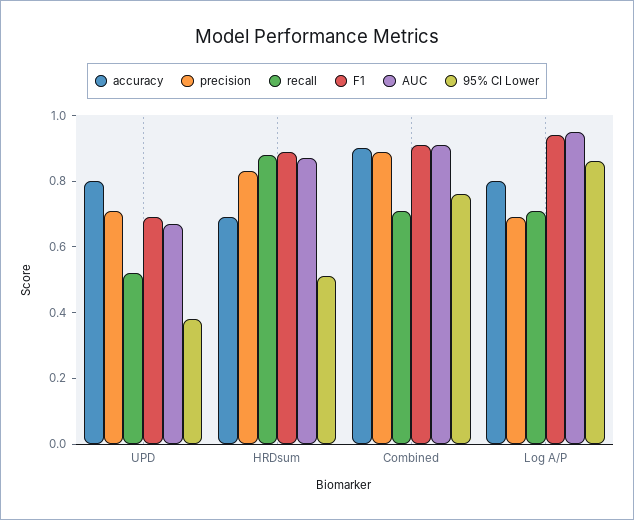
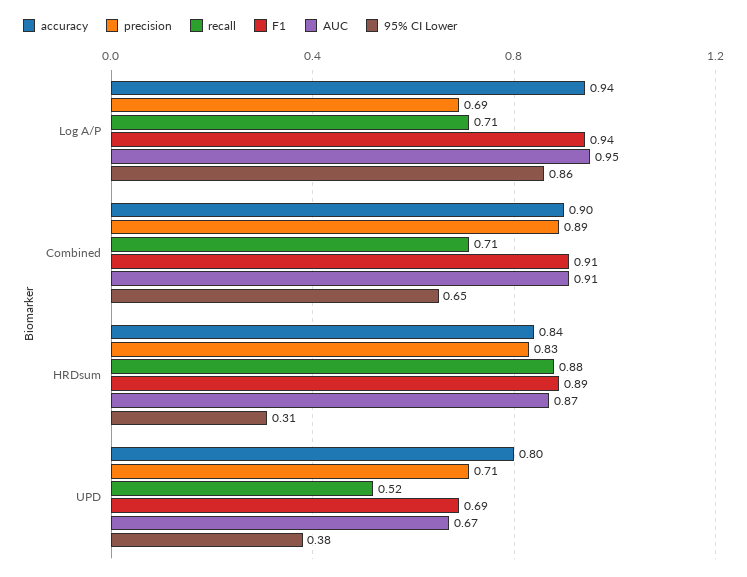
  {
    "accuracy": {
      "UPD": 0.8,
-     "HRDsum": 0.7,
+     "HRDsum": 0.84,
      "Combined": 0.9,
-     "Log A/P": 0.8
+     "Log A/P": 0.94
    },
    "precision": {
      "UPD": 0.71,
      "HRDsum": 0.83,
      "Combined": 0.89,
      "Log A/P": 0.69
    },
    "recall": {
      "UPD": 0.52,
      "HRDsum": 0.88,
      "Combined": 0.71,
      "Log A/P": 0.71
    },
    "F1": {
      "UPD": 0.69,
      "HRDsum": 0.89,
      "Combined": 0.91,
      "Log A/P": 0.94
    },
    "AUC": {
      "UPD": 0.67,
      "HRDsum": 0.87,
      "Combined": 0.91,
      "Log A/P": 0.95
    },
    "95% CI Lower": {
      "UPD": 0.38,
-     "HRDsum": 0.5,
+     "HRDsum": 0.31,
-     "Combined": 0.75,
+     "Combined": 0.65,
      "Log A/P": 0.86
    }
  }

